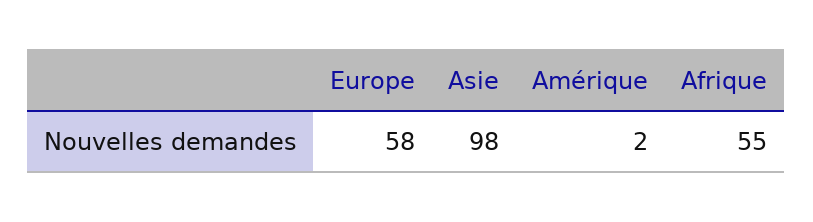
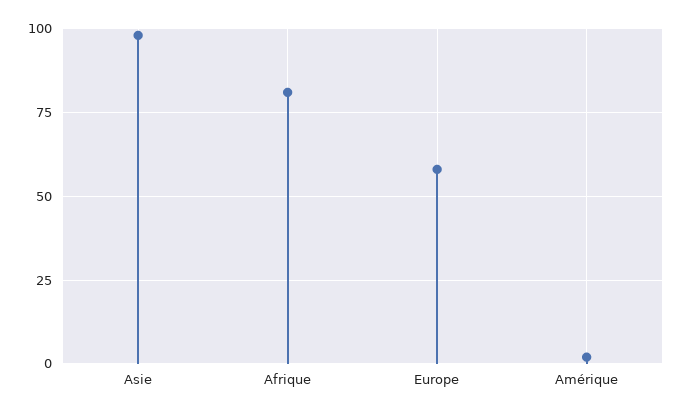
  {
    "Europe": 58,
    "Asie": 98,
    "Amérique": 2,
-   "Afrique": 55
+   "Afrique": 80
  }

